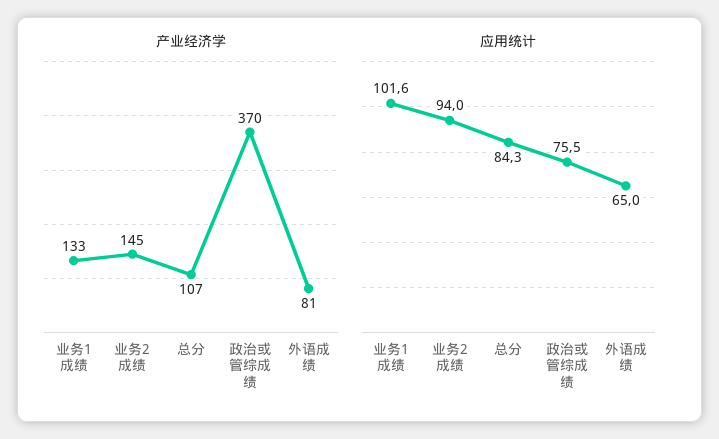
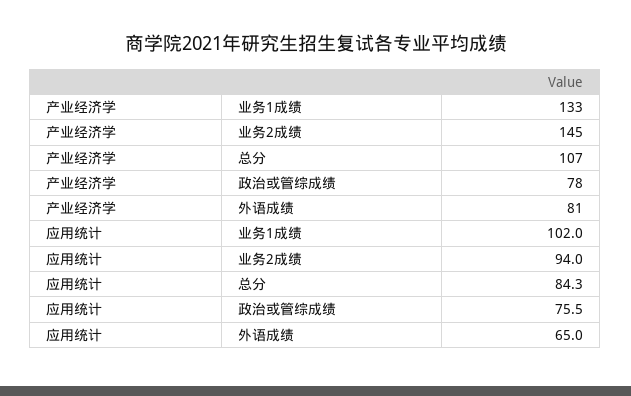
  {
    "产业经济学": {
      "业务1成绩": 133,
      "业务2成绩": 145,
      "总分": 107,
-     "政治或管综成绩": 370,
+     "政治或管综成绩": 78,
      "外语成绩": 81
    },
    "应用统计": {
-     "业务1成绩": 101.6,
+     "业务1成绩": 102,
      "业务2成绩": 94,
      "总分": 84.3,
      "政治或管综成绩": 75.5,
      "外语成绩": 65
    }
  }

